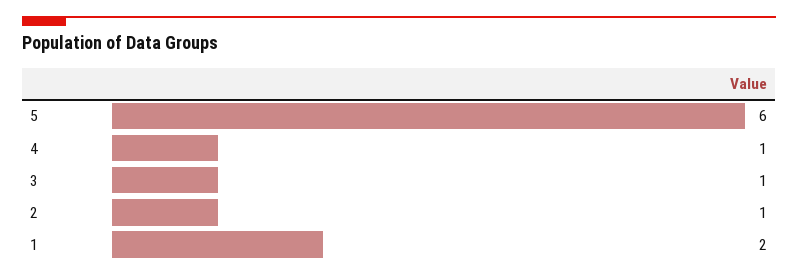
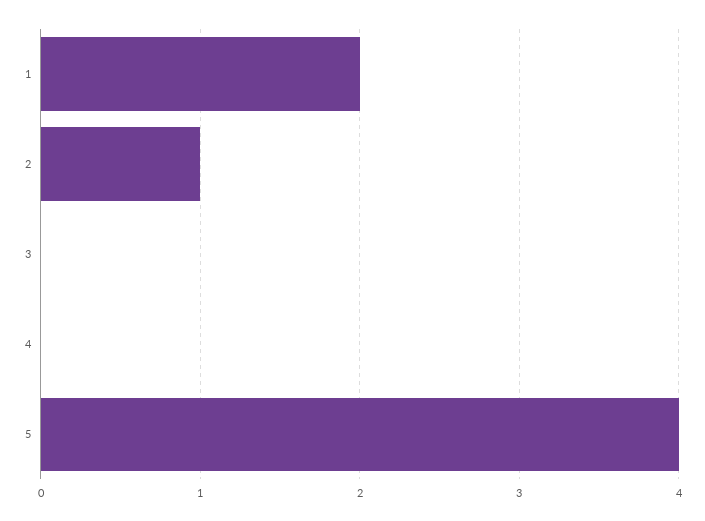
  {
-   "5": 6,
+   "5": 4,
-   "4": 1,
+   "4": 0,
-   "3": 1,
+   "3": 0,
    "2": 1,
    "1": 2
  }

